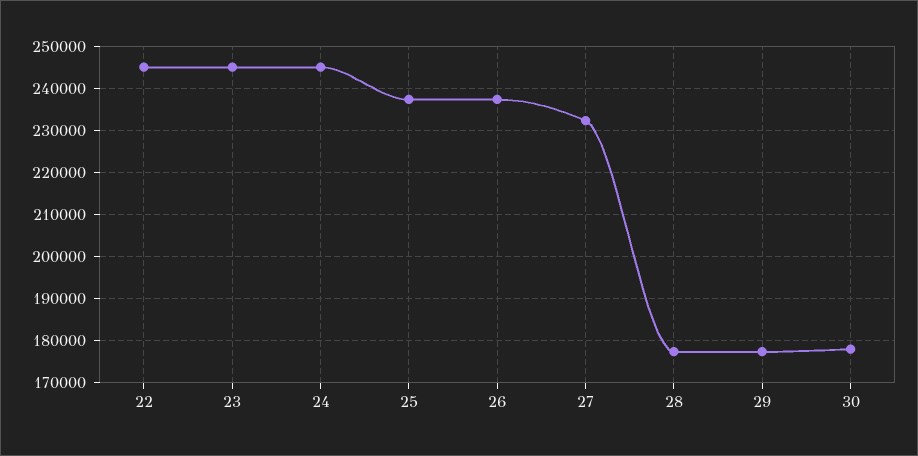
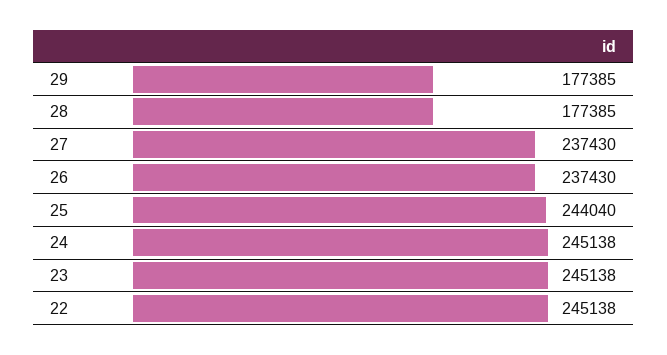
  {
    "22": 245138,
    "23": 245138,
    "24": 245138,
-   "25": 238000,
+   "25": 244040,
    "26": 237430,
-   "27": 232000,
+   "27": 237430,
    "28": 177385,
-   "29": 177385,
+   "29": 177385
-   "30": 178000
  }

